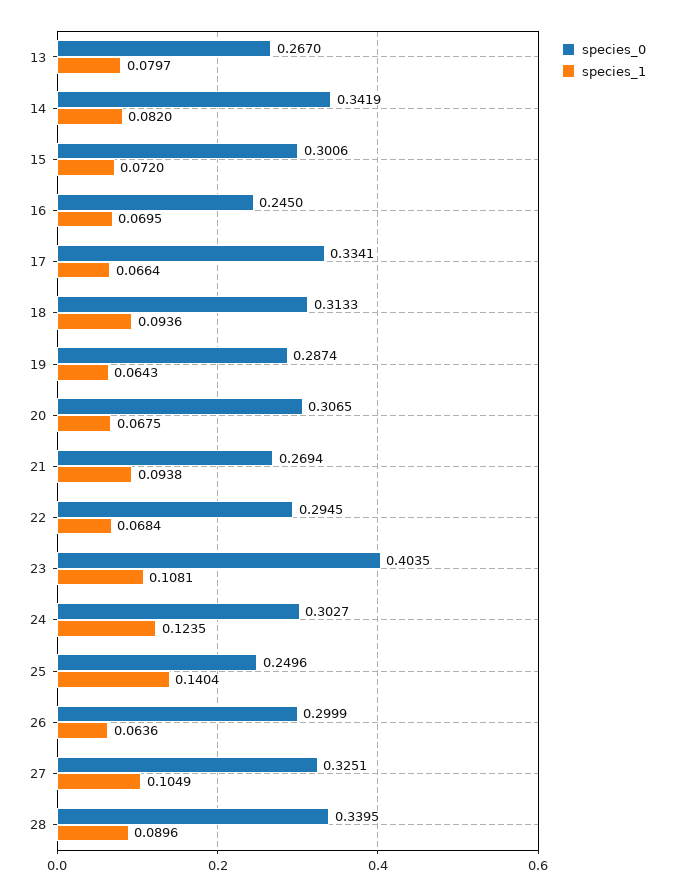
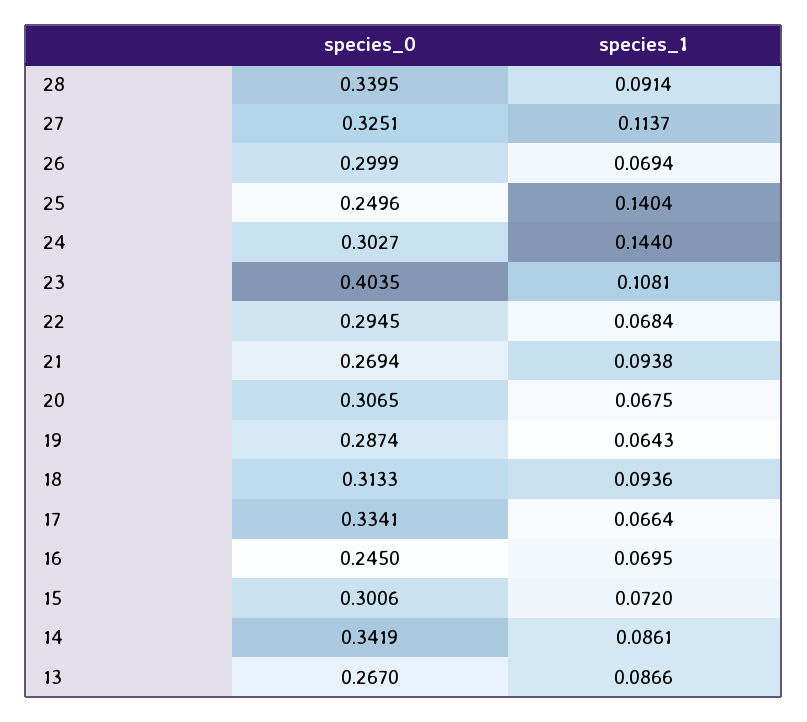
  {
    "species_0": {
      "13": 0.267,
      "14": 0.3419,
      "15": 0.3006,
      "16": 0.245,
      "17": 0.3341,
      "18": 0.3133,
      "19": 0.2874,
      "20": 0.3065,
      "21": 0.2694,
      "22": 0.2945,
      "23": 0.4035,
      "24": 0.3027,
      "25": 0.2496,
      "26": 0.2999,
      "27": 0.3251,
      "28": 0.3395
    },
    "species_1": {
-     "13": 0.0797,
+     "13": 0.0866,
-     "14": 0.082,
+     "14": 0.0861,
      "15": 0.072,
      "16": 0.0695,
      "17": 0.0664,
      "18": 0.0936,
      "19": 0.0643,
      "20": 0.0675,
      "21": 0.0938,
      "22": 0.0684,
      "23": 0.1081,
-     "24": 0.1235,
+     "24": 0.144,
      "25": 0.1404,
-     "26": 0.0636,
+     "26": 0.0694,
-     "27": 0.1049,
+     "27": 0.1137,
-     "28": 0.0896
+     "28": 0.0914
    }
  }

